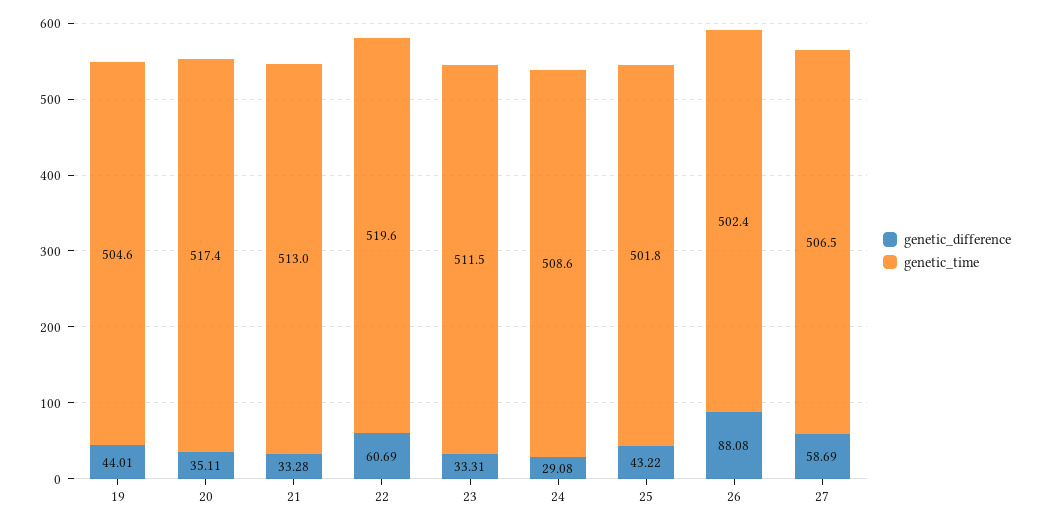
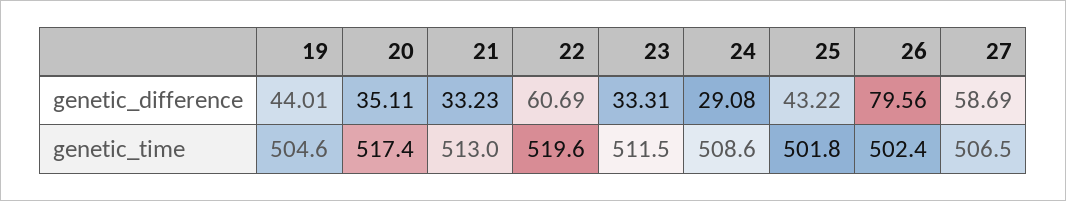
  {
    "genetic_difference": {
      "19": 44.01,
      "20": 35.11,
-     "21": 33.28,
+     "21": 33.23,
      "22": 60.69,
      "23": 33.31,
      "24": 29.08,
      "25": 43.22,
-     "26": 88.08,
+     "26": 79.56,
      "27": 58.69
    },
    "genetic_time": {
      "19": 504.6,
      "20": 517.4,
      "21": 513,
      "22": 519.6,
      "23": 511.5,
      "24": 508.6,
      "25": 501.8,
      "26": 502.4,
      "27": 506.5
    }
  }

